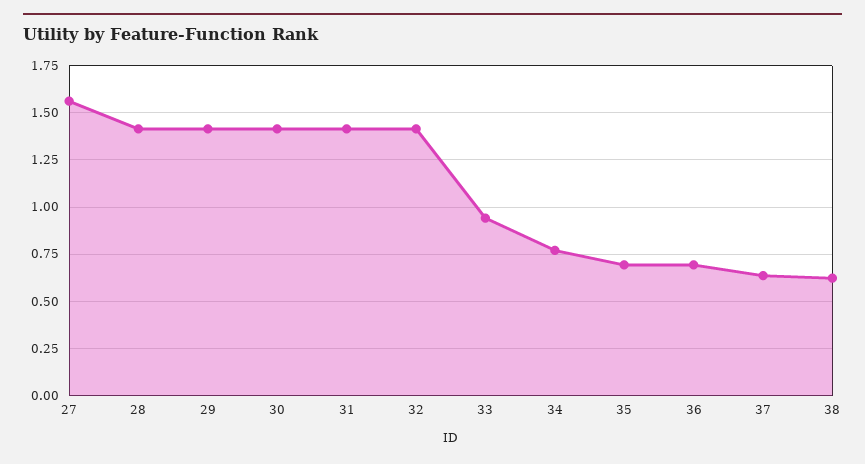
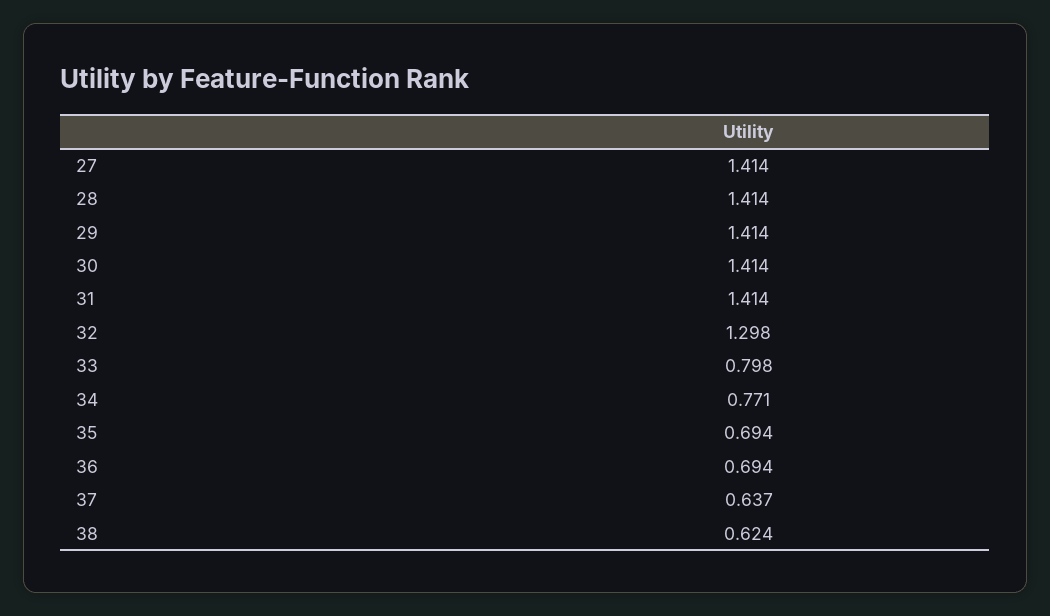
  {
-   "27": 1.55,
+   "27": 1.414,
    "28": 1.414,
    "29": 1.414,
    "30": 1.414,
    "31": 1.414,
-   "32": 1.4,
+   "32": 1.298,
-   "33": 0.95,
+   "33": 0.798,
    "34": 0.771,
    "35": 0.694,
    "36": 0.694,
    "37": 0.637,
    "38": 0.624
  }

